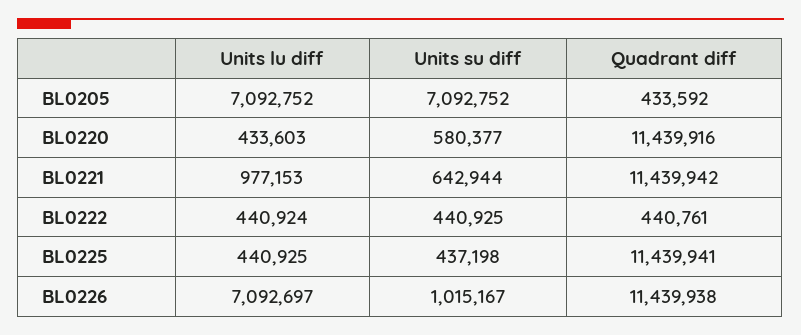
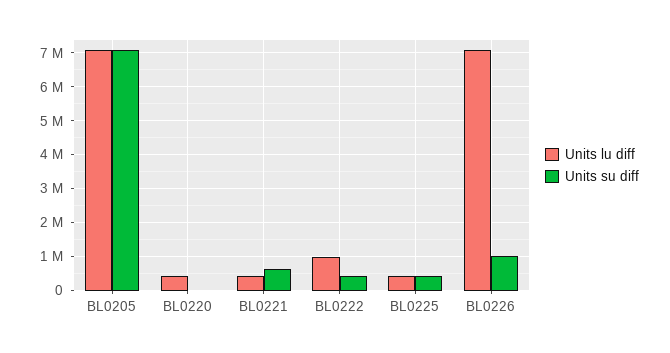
  {
    "Units lu diff": {
      "BL0205": 7092752,
      "BL0220": 433603,
-     "BL0221": 977153,
+     "BL0221": 400000,
-     "BL0222": 440924,
+     "BL0222": 1000000,
      "BL0225": 440925,
      "BL0226": 7092697
    },
    "Units su diff": {
      "BL0205": 7092752,
-     "BL0220": 580377,
+     "BL0220": 0,
      "BL0221": 642944,
      "BL0222": 440925,
      "BL0225": 437198,
      "BL0226": 1015167
-   },
+   }
-   "Quadrant diff": {
-     "BL0205": 433592,
-     "BL0220": 11439916,
-     "BL0221": 11439942,
-     "BL0222": 440761,
-     "BL0225": 11439941,
-     "BL0226": 11439938
-   }
  }

